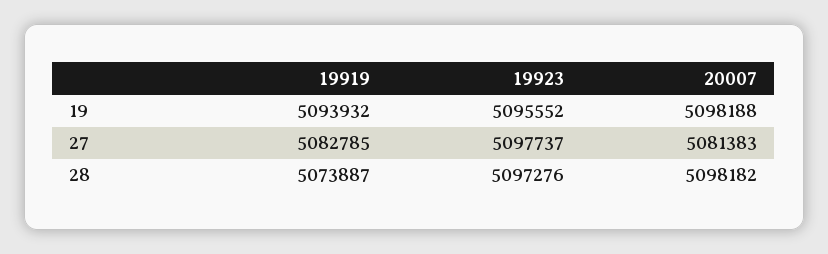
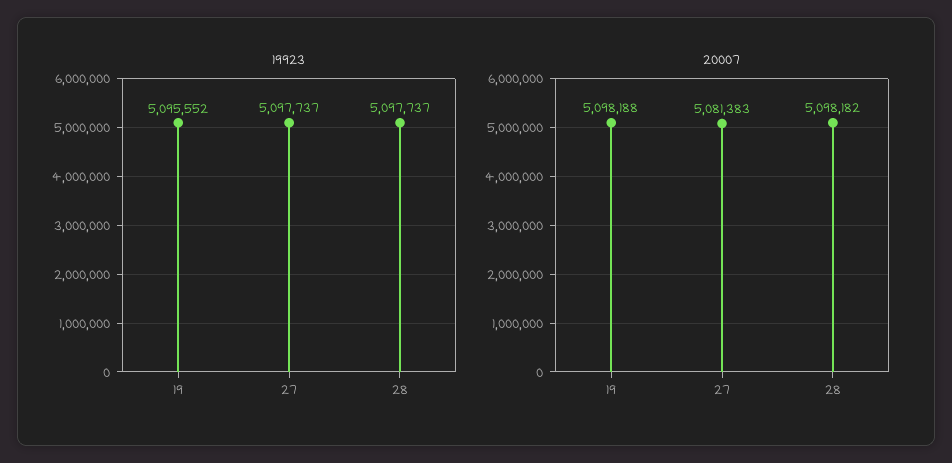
  {
-   "19919": {
-     "19": 5093932,
-     "27": 5082785,
-     "28": 5073887
-   },
    "19923": {
      "19": 5095552,
      "27": 5097737,
-     "28": 5097276
+     "28": 5097737
    },
    "20007": {
      "19": 5098188,
      "27": 5081383,
      "28": 5098182
    }
  }

